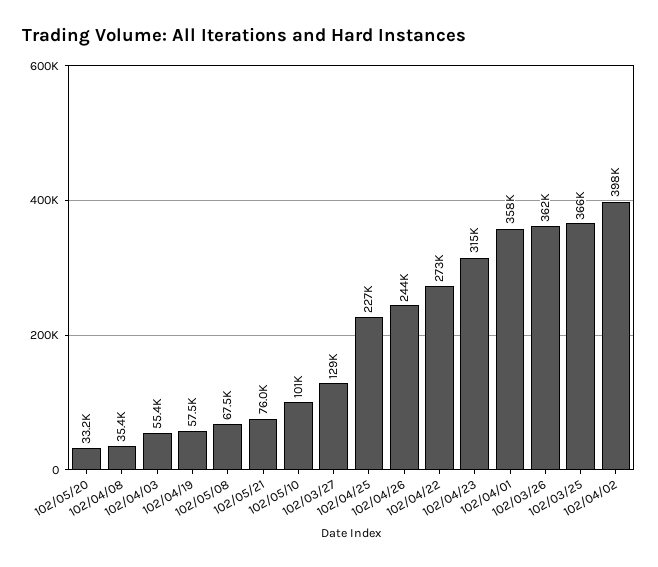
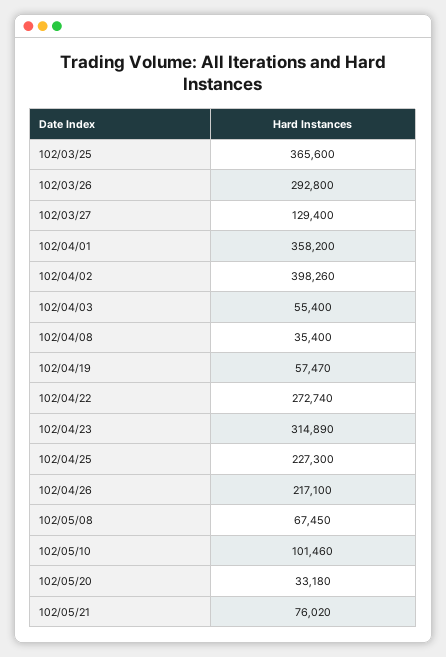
  {
    "102/05/20": 33180,
    "102/04/08": 35400,
    "102/04/03": 55400,
    "102/04/19": 57470,
    "102/05/08": 67450,
    "102/05/21": 76020,
    "102/05/10": 101460,
    "102/03/27": 129400,
    "102/04/25": 227300,
-   "102/04/26": 244000,
+   "102/04/26": 217100,
    "102/04/22": 272740,
    "102/04/23": 314890,
    "102/04/01": 358200,
-   "102/03/26": 362000,
+   "102/03/26": 292800,
    "102/03/25": 365600,
    "102/04/02": 398260
  }

